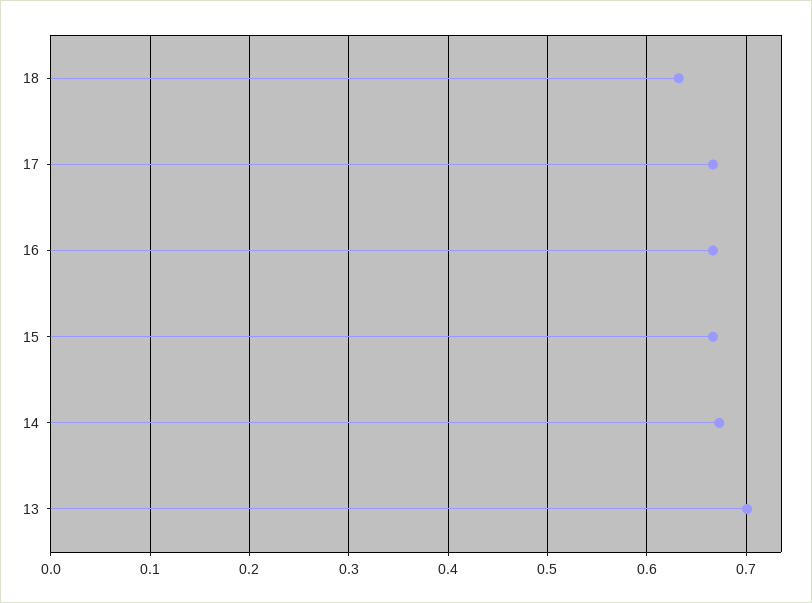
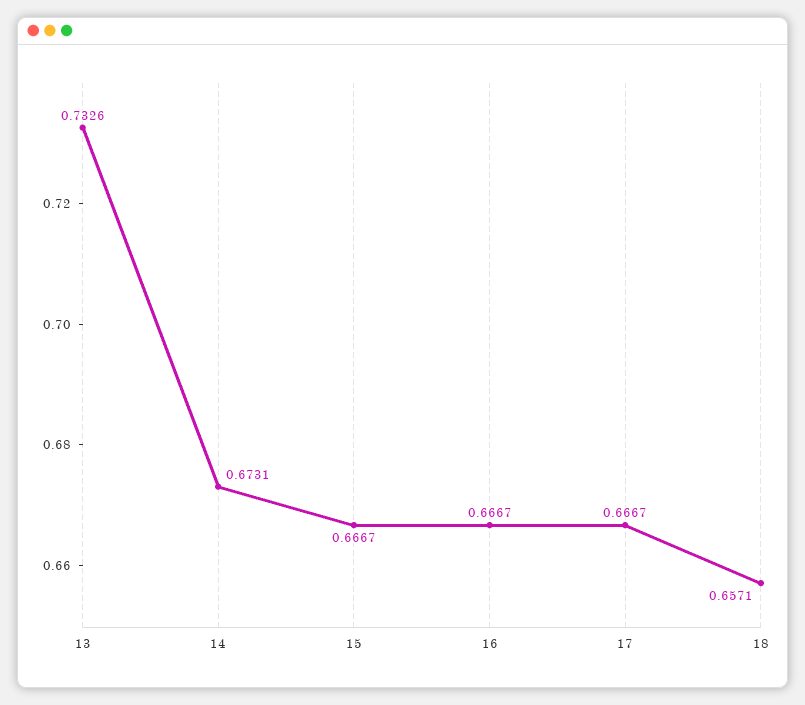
  {
-   "18": 0.63,
+   "18": 0.6571,
    "17": 0.6667,
    "16": 0.6667,
    "15": 0.6667,
    "14": 0.6731,
-   "13": 0.7
+   "13": 0.7326
  }

